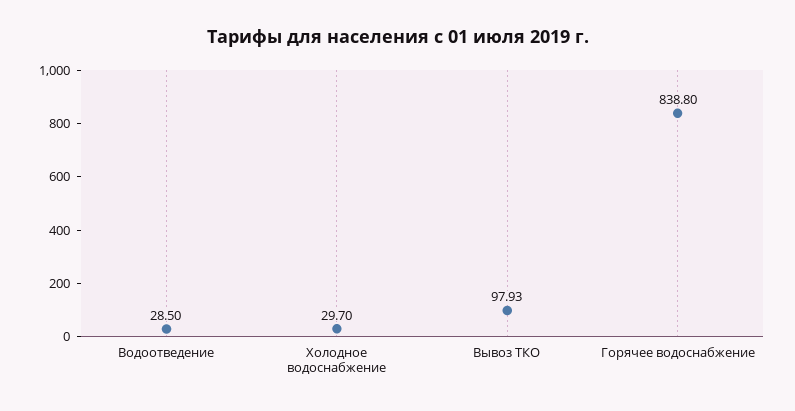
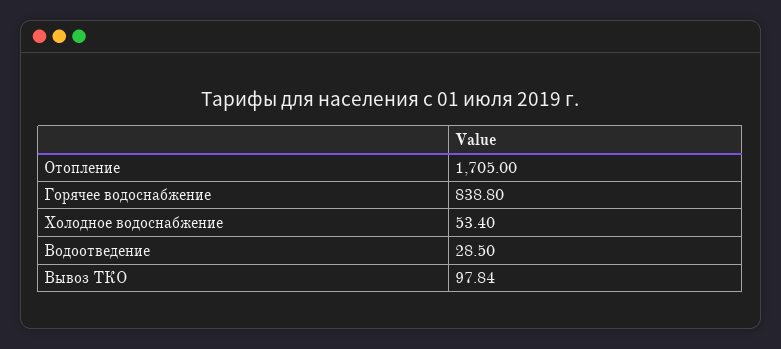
  {
    "Водоотведение": 28.5,
-   "Холодное водоснабжение": 29.7,
+   "Холодное водоснабжение": 53.4,
-   "Вывоз ТКО": 97.93,
+   "Вывоз ТКО": 97.84,
-   "Горячее водоснабжение": 838.8
+   "Горячее водоснабжение": 838.8,
+   "Отопление": 1705
  }

